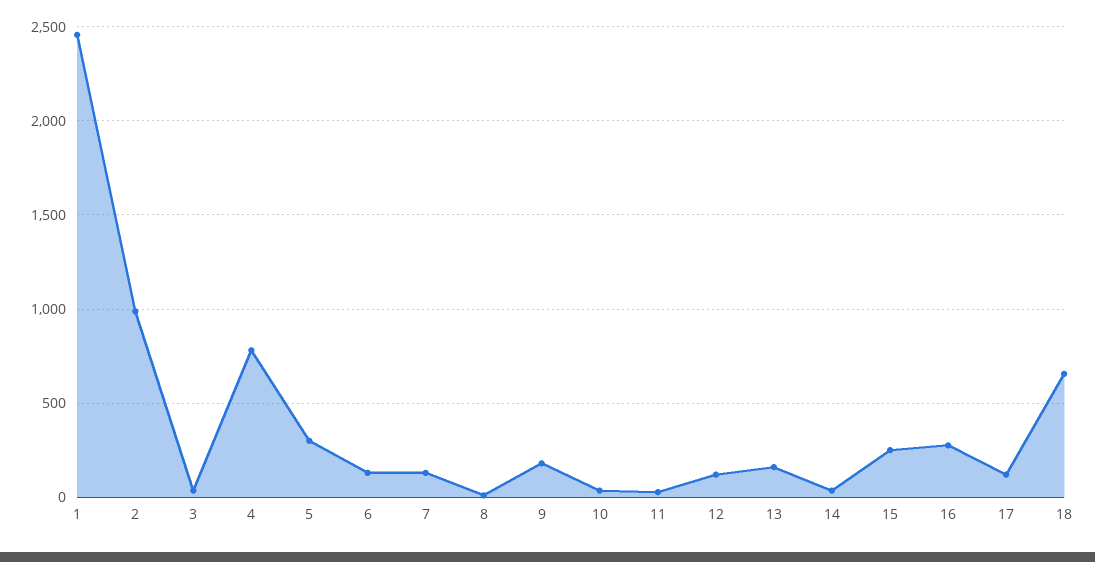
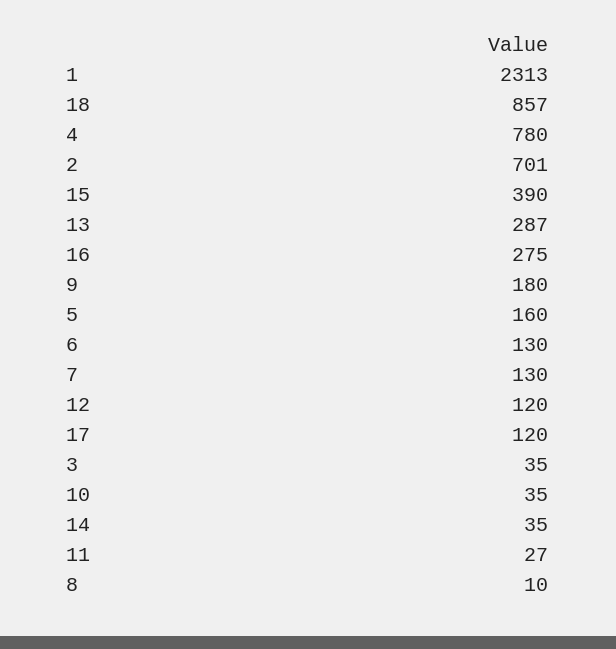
  {
-   "1": 2450,
+   "1": 2313,
-   "2": 1000,
+   "2": 701,
    "3": 35,
    "4": 780,
-   "5": 300,
+   "5": 160,
    "6": 130,
    "7": 130,
    "8": 10,
    "9": 180,
    "10": 35,
    "11": 27,
    "12": 120,
-   "13": 150,
+   "13": 287,
    "14": 35,
-   "15": 250,
+   "15": 390,
    "16": 275,
    "17": 120,
-   "18": 650
+   "18": 857
  }

